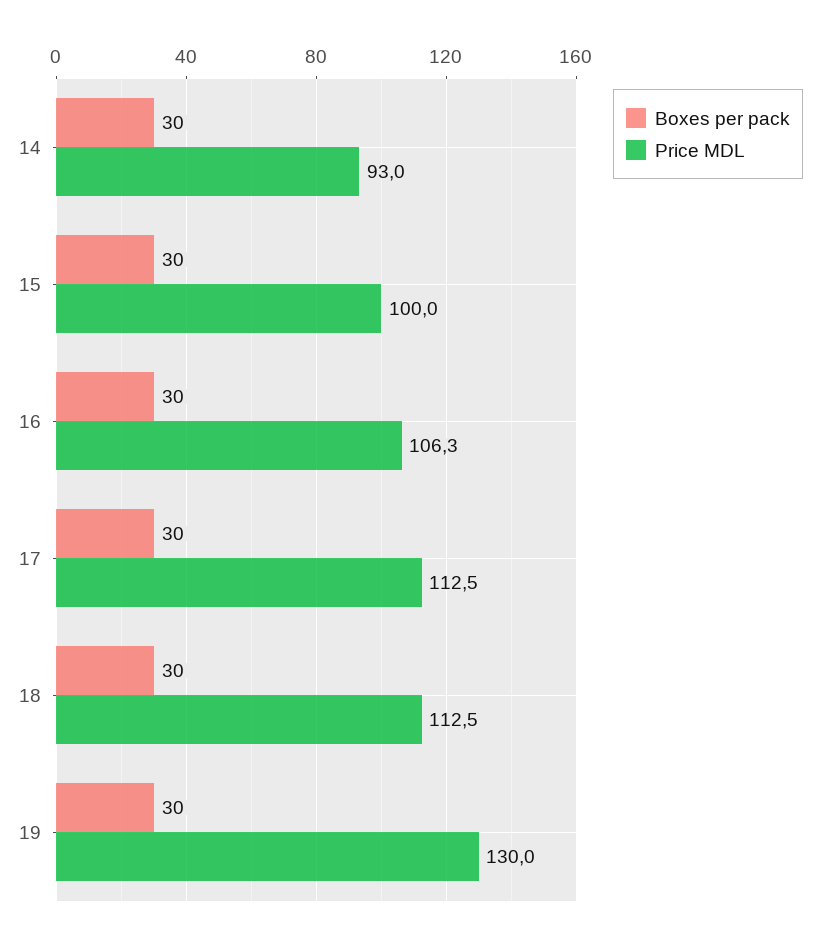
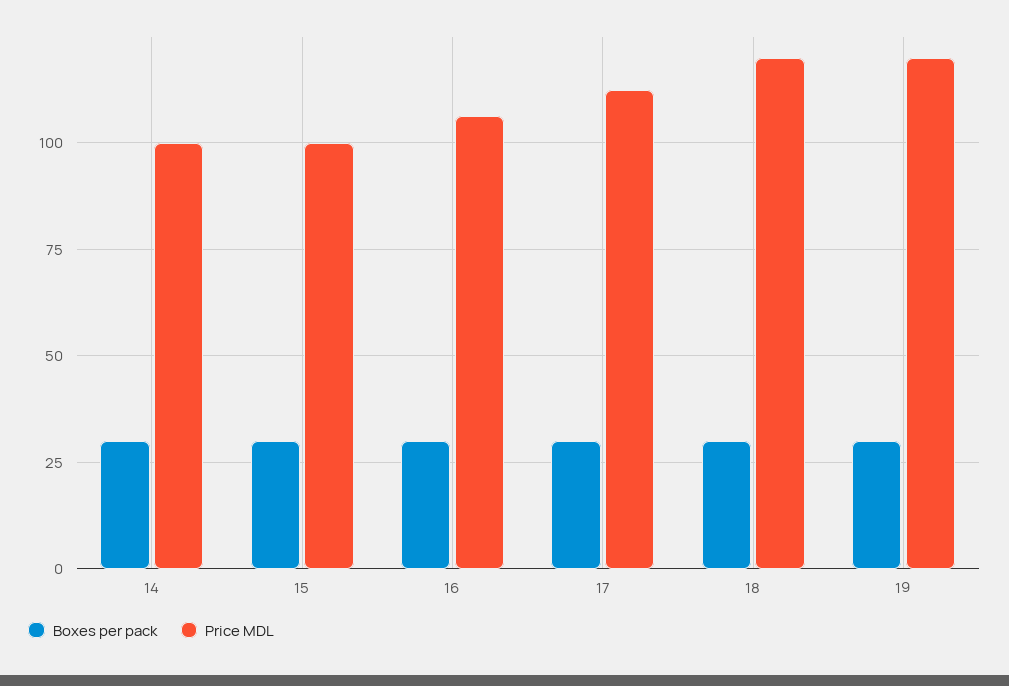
  {
    "Boxes per pack": {
      "14": 30,
      "15": 30,
      "16": 30,
      "17": 30,
      "18": 30,
      "19": 30
    },
    "Price MDL": {
-     "14": 93,
+     "14": 100,
      "15": 100,
      "16": 106.3,
      "17": 112.5,
-     "18": 112.5,
+     "18": 120,
-     "19": 130
+     "19": 120
    }
  }

